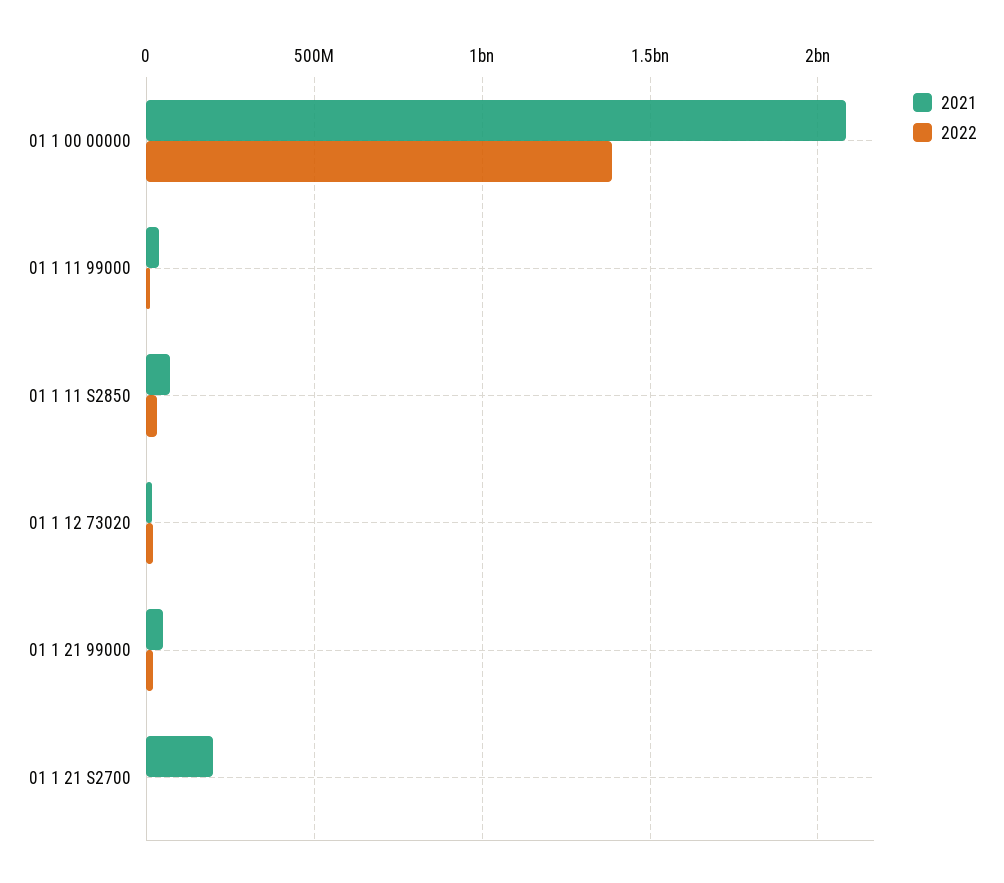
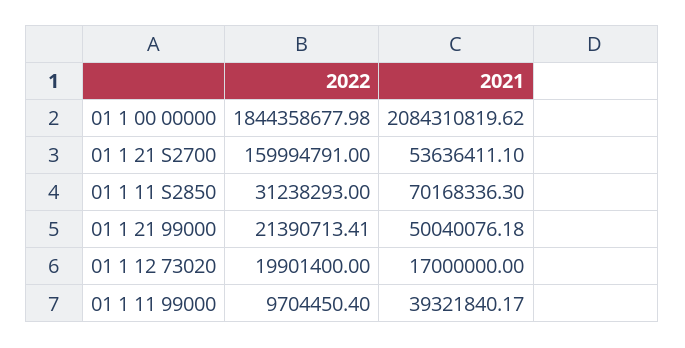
  {
    "2021": {
      "01 1 00 00000": 2084310819.62,
      "01 1 11 99000": 39321840.17,
      "01 1 11 S2850": 70168336.3,
      "01 1 12 73020": 17000000,
      "01 1 21 99000": 50040076.18,
-     "01 1 21 S2700": 200000000
+     "01 1 21 S2700": 53636411.1
    },
    "2022": {
-     "01 1 00 00000": 1400000000,
+     "01 1 00 00000": 1844358677.98,
      "01 1 11 99000": 9704450.4,
      "01 1 11 S2850": 31238293,
      "01 1 12 73020": 19901400,
      "01 1 21 99000": 21390713.41,
-     "01 1 21 S2700": 0
+     "01 1 21 S2700": 159994791
    }
  }

